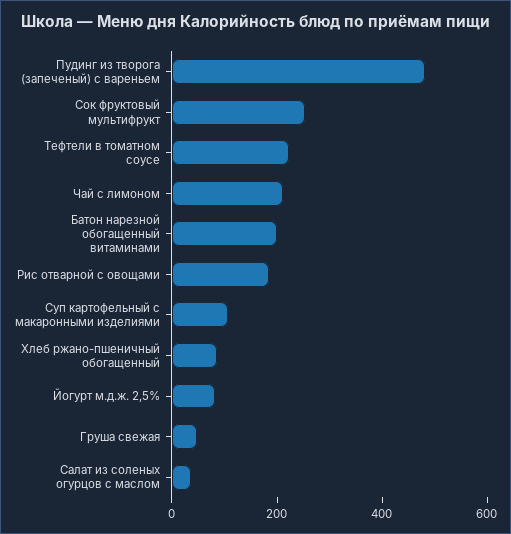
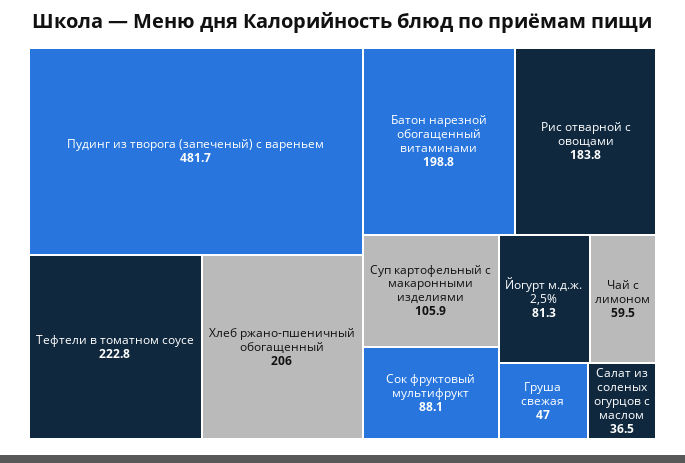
  {
    "Пудинг из творога (запеченый) с вареньем": 481.7,
-   "Сок фруктовый мультифрукт": 250,
+   "Сок фруктовый мультифрукт": 88.1,
    "Тефтели в томатном соусе": 222.8,
-   "Чай с лимоном": 200,
+   "Чай с лимоном": 59.5,
    "Батон нарезной обогащенный витаминами": 198.8,
    "Рис отварной с овощами": 183.8,
    "Суп картофельный с макаронными изделиями": 105.9,
-   "Хлеб ржано-пшеничный обогащенный": 100,
+   "Хлеб ржано-пшеничный обогащенный": 206,
    "Йогурт м.д.ж. 2,5%": 81.3,
    "Груша свежая": 47,
    "Салат из соленых огурцов с маслом": 36.5
  }

